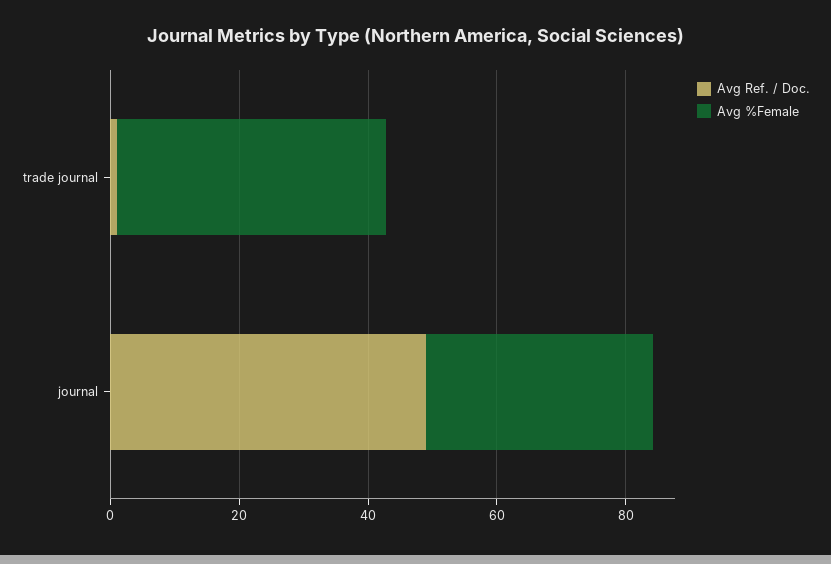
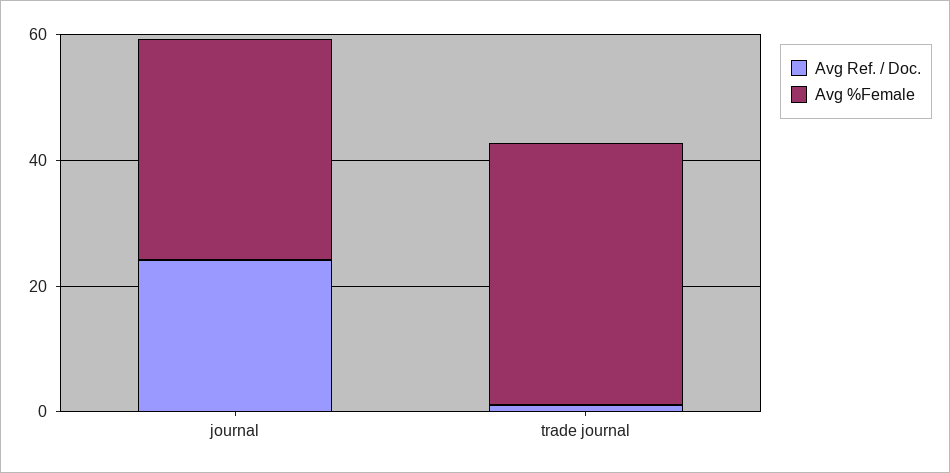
  {
    "Avg Ref. / Doc.": {
      "trade journal": 0,
-     "journal": 50
+     "journal": 25
    },
    "Avg %Female": {
      "trade journal": 40,
      "journal": 35
    }
  }

